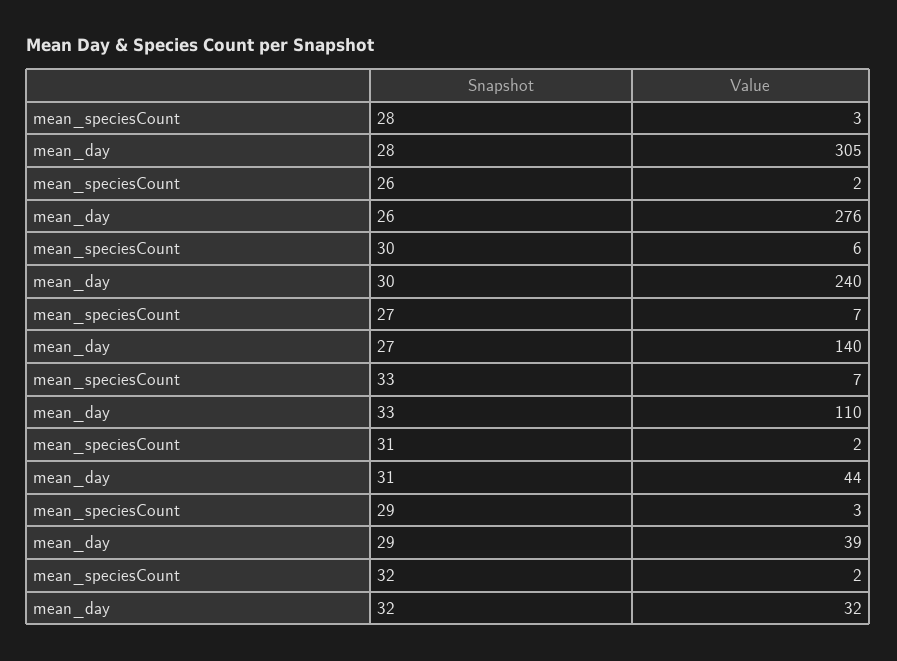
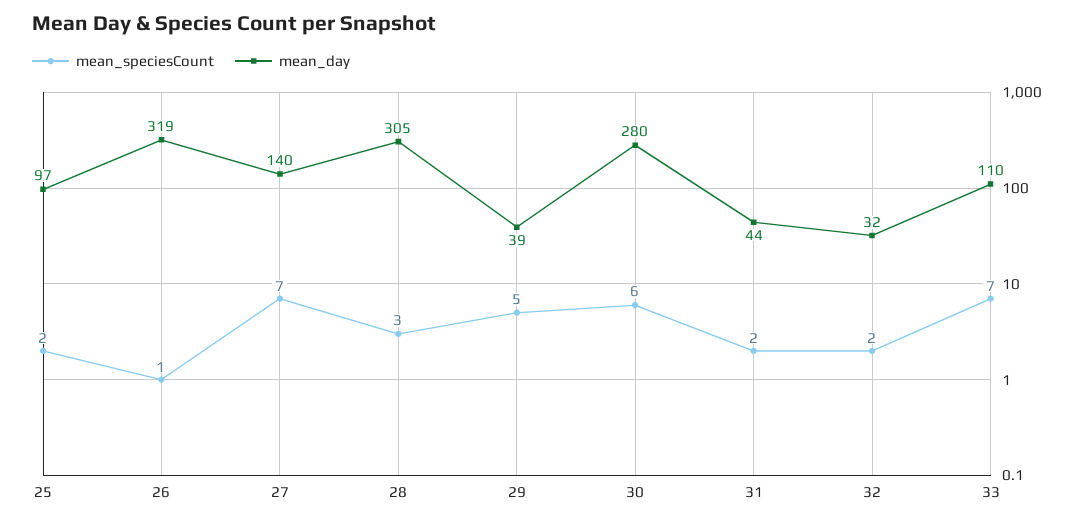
  {
    "mean_speciesCount": {
      "28": 3,
-     "26": 2,
+     "26": 1,
      "30": 6,
      "27": 7,
      "33": 7,
      "31": 2,
-     "29": 3,
+     "29": 5,
-     "32": 2
+     "32": 2,
+     "25": 2
    },
    "mean_day": {
      "28": 305,
-     "26": 276,
+     "26": 319,
-     "30": 240,
+     "30": 280,
      "27": 140,
      "33": 110,
      "31": 44,
      "29": 39,
-     "32": 32
+     "32": 32,
+     "25": 97
    }
  }

